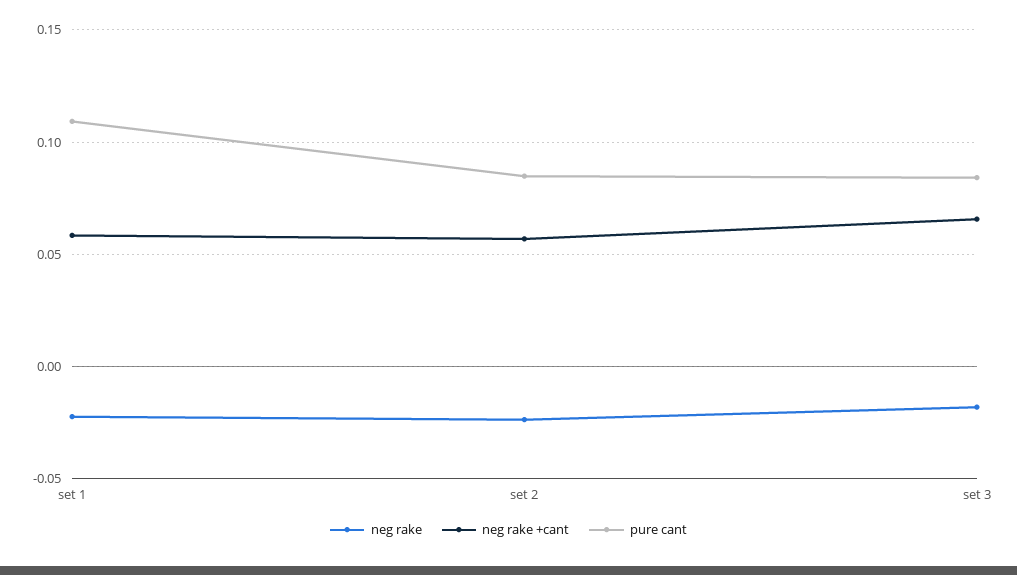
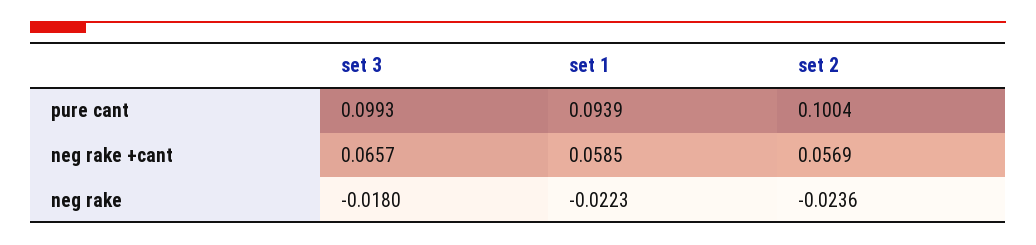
  {
    "neg rake": {
      "set 1": -0.0223,
      "set 2": -0.0236,
      "set 3": -0.018
    },
    "neg rake +cant": {
      "set 1": 0.0585,
      "set 2": 0.0569,
      "set 3": 0.0657
    },
    "pure cant": {
-     "set 1": 0.11,
+     "set 1": 0.0939,
-     "set 2": 0.085,
+     "set 2": 0.1004,
-     "set 3": 0.085
+     "set 3": 0.0993
    }
  }

